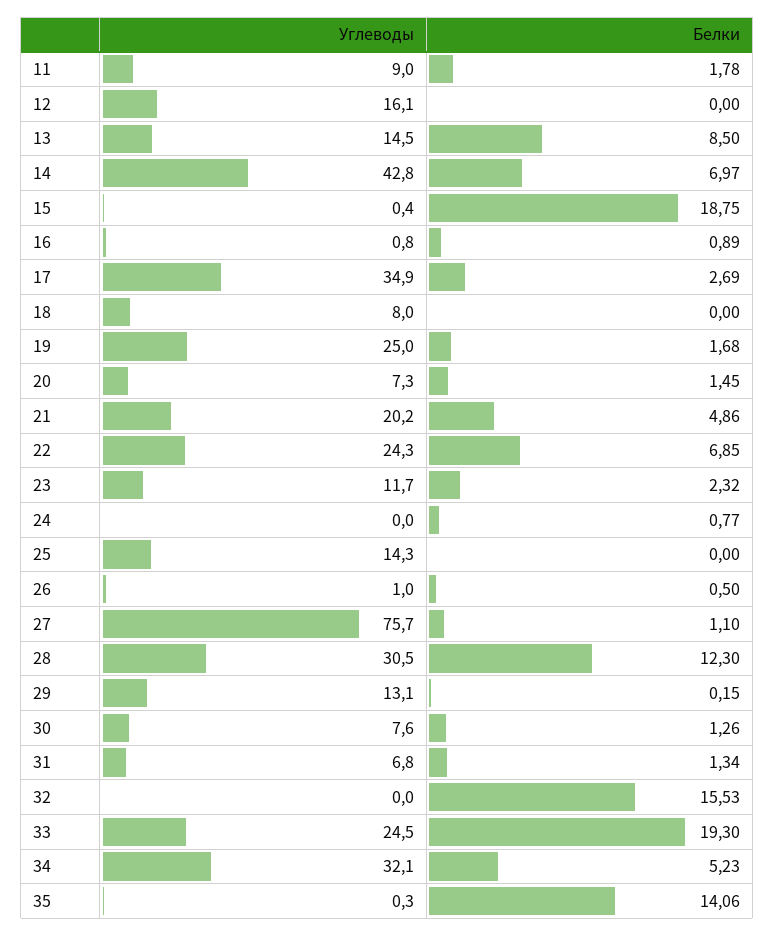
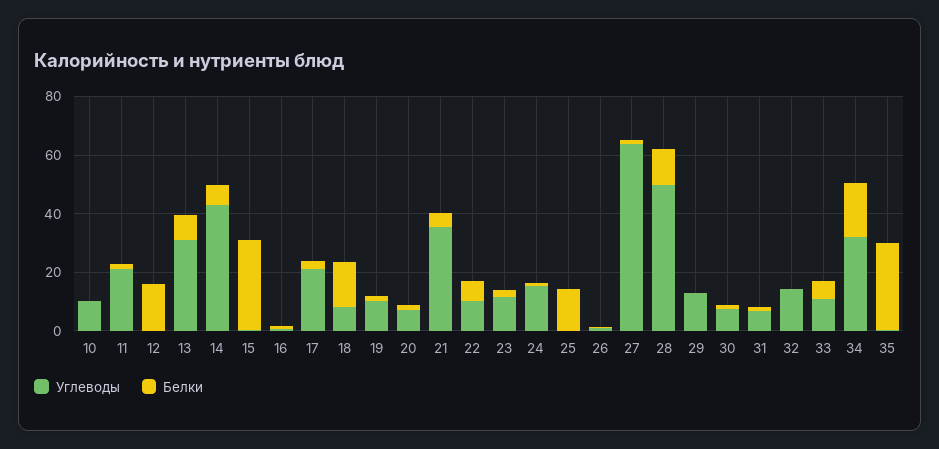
  {
    "Углеводы": {
-     "11": 9,
+     "11": 20,
-     "12": 16.1,
+     "12": 0,
-     "13": 14.5,
+     "13": 30,
      "14": 42.8,
      "15": 0.4,
      "16": 0.8,
-     "17": 34.9,
+     "17": 20,
      "18": 8,
-     "19": 25,
+     "19": 10,
      "20": 7.3,
-     "21": 20.2,
+     "21": 35,
-     "22": 24.3,
+     "22": 10,
      "23": 11.7,
-     "24": 0,
+     "24": 15,
-     "25": 14.3,
+     "25": 0,
      "26": 1,
-     "27": 75.7,
+     "27": 65,
-     "28": 30.5,
+     "28": 50,
      "29": 13.1,
      "30": 7.6,
      "31": 6.8,
-     "32": 0,
+     "32": 15,
-     "33": 24.5,
+     "33": 10,
      "34": 32.1,
-     "35": 0.3
+     "35": 0.3,
+     "10": 10
    },
    "Белки": {
      "11": 1.78,
-     "12": 0,
+     "12": 15,
      "13": 8.5,
      "14": 6.97,
-     "15": 18.75,
+     "15": 30,
      "16": 0.89,
      "17": 2.69,
-     "18": 0,
+     "18": 15,
      "19": 1.68,
      "20": 1.45,
      "21": 4.86,
      "22": 6.85,
      "23": 2.32,
      "24": 0.77,
-     "25": 0,
+     "25": 15,
      "26": 0.5,
      "27": 1.1,
      "28": 12.3,
      "29": 0.15,
      "30": 1.26,
      "31": 1.34,
-     "32": 15.53,
+     "32": 0,
-     "33": 19.3,
+     "33": 5,
-     "34": 5.23,
+     "34": 20,
-     "35": 14.06
+     "35": 30,
+     "10": 0
    }
  }

